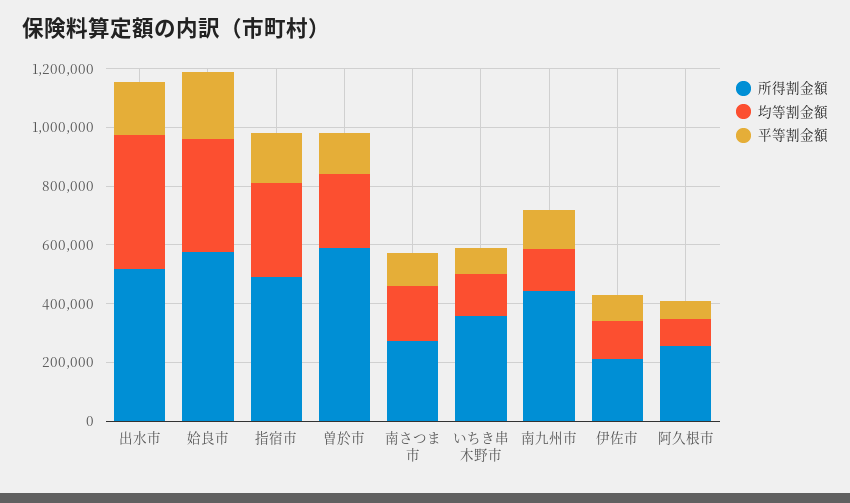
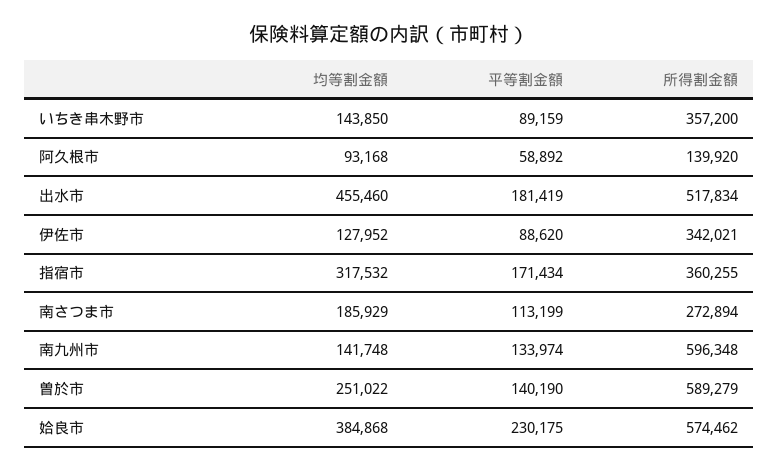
  {
    "所得割金額": {
      "出水市": 517834,
      "姶良市": 574462,
-     "指宿市": 500000,
+     "指宿市": 360255,
      "曽於市": 589279,
      "南さつま市": 272894,
      "いちき串木野市": 357200,
-     "南九州市": 450000,
+     "南九州市": 596348,
-     "伊佐市": 200000,
+     "伊佐市": 342021,
-     "阿久根市": 250000
+     "阿久根市": 139920
    },
    "均等割金額": {
      "出水市": 455460,
      "姶良市": 384868,
      "指宿市": 317532,
      "曽於市": 251022,
      "南さつま市": 185929,
      "いちき串木野市": 143850,
      "南九州市": 141748,
      "伊佐市": 127952,
      "阿久根市": 93168
    },
    "平等割金額": {
      "出水市": 181419,
      "姶良市": 230175,
      "指宿市": 171434,
      "曽於市": 140190,
      "南さつま市": 113199,
      "いちき串木野市": 89159,
      "南九州市": 133974,
      "伊佐市": 88620,
      "阿久根市": 58892
    }
  }

